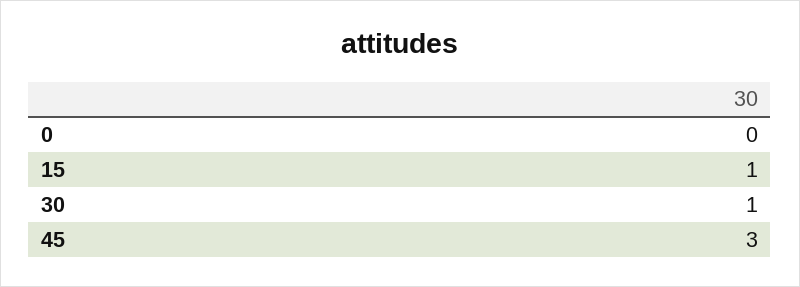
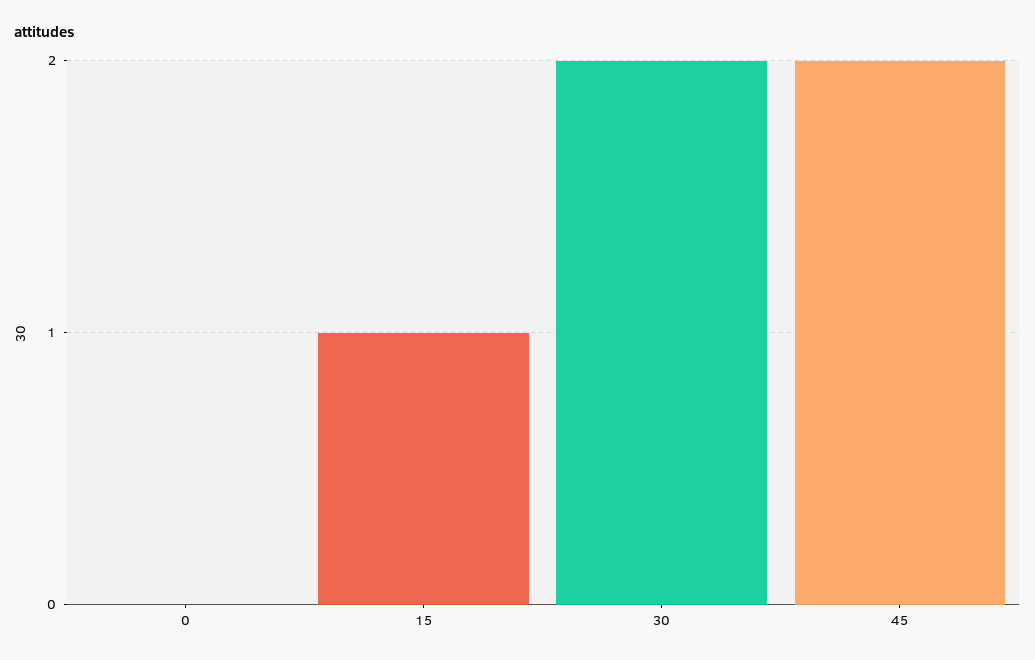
  {
    "0": 0,
    "15": 1,
-   "30": 1,
+   "30": 2,
-   "45": 3
+   "45": 2
  }

